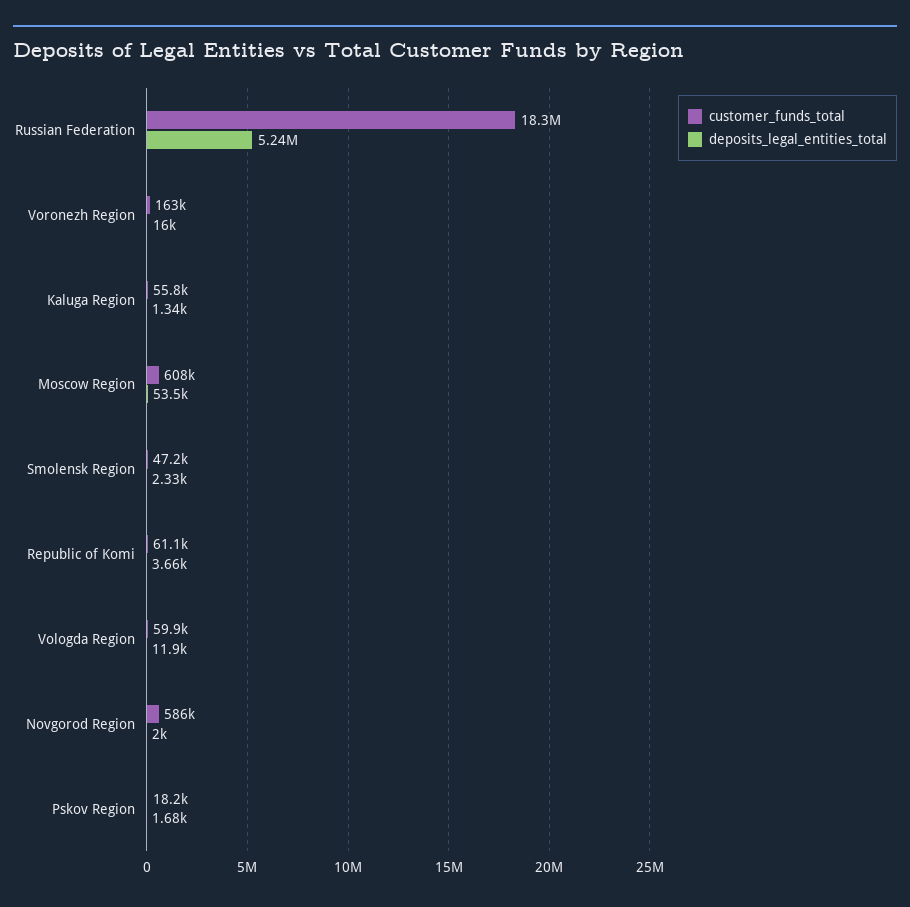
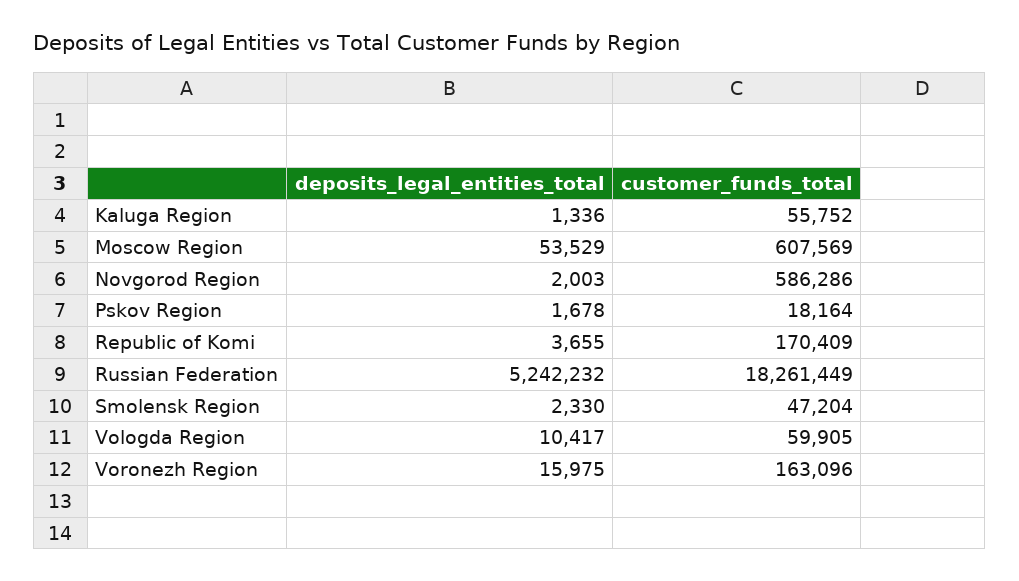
  {
    "customer_funds_total": {
      "Russian Federation": 18261449,
      "Voronezh Region": 163096,
      "Kaluga Region": 55752,
      "Moscow Region": 607569,
      "Smolensk Region": 47204,
-     "Republic of Komi": 61100,
+     "Republic of Komi": 170409,
      "Vologda Region": 59905,
      "Novgorod Region": 586286,
      "Pskov Region": 18164
    },
    "deposits_legal_entities_total": {
      "Russian Federation": 5242232,
      "Voronezh Region": 15975,
      "Kaluga Region": 1336,
      "Moscow Region": 53529,
      "Smolensk Region": 2330,
      "Republic of Komi": 3655,
-     "Vologda Region": 11900,
+     "Vologda Region": 10417,
      "Novgorod Region": 2003,
      "Pskov Region": 1678
    }
  }

